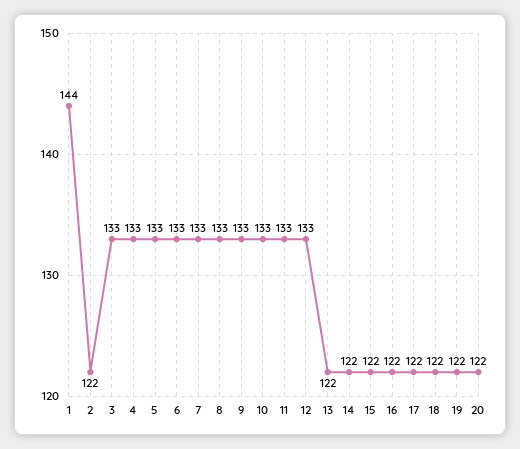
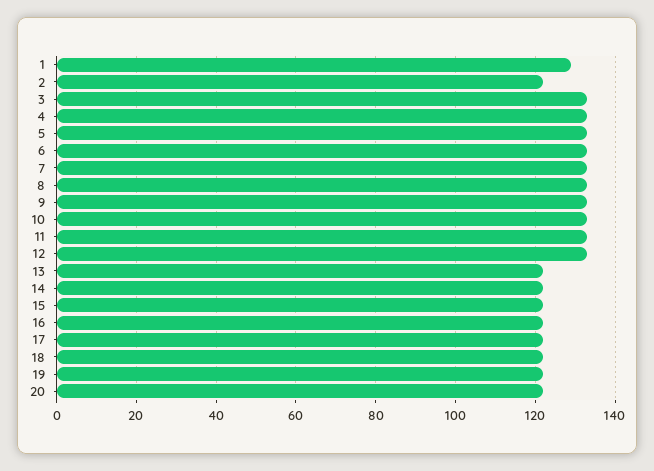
  {
-   "1": 144,
+   "1": 130,
    "2": 122,
    "3": 133,
    "4": 133,
    "5": 133,
    "6": 133,
    "7": 133,
    "8": 133,
    "9": 133,
    "10": 133,
    "11": 133,
    "12": 133,
    "13": 122,
    "14": 122,
    "15": 122,
    "16": 122,
    "17": 122,
    "18": 122,
    "19": 122,
    "20": 122
  }

